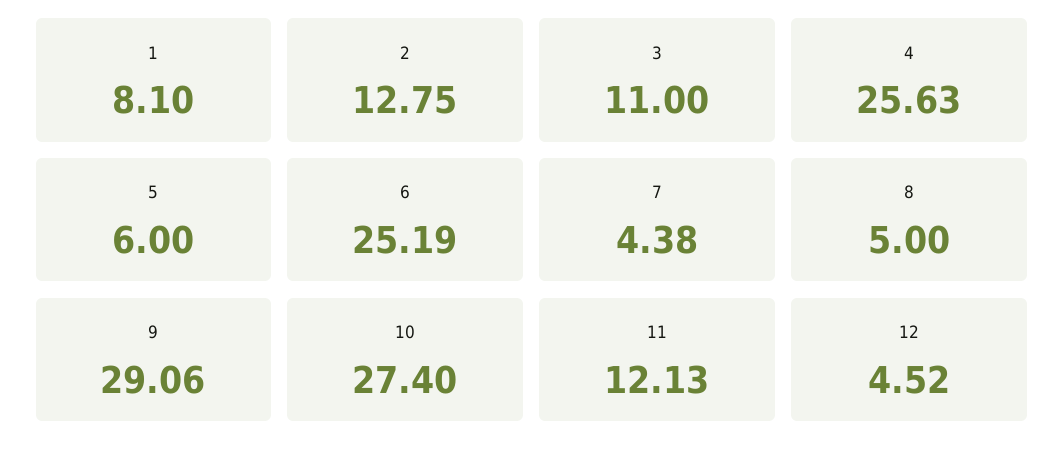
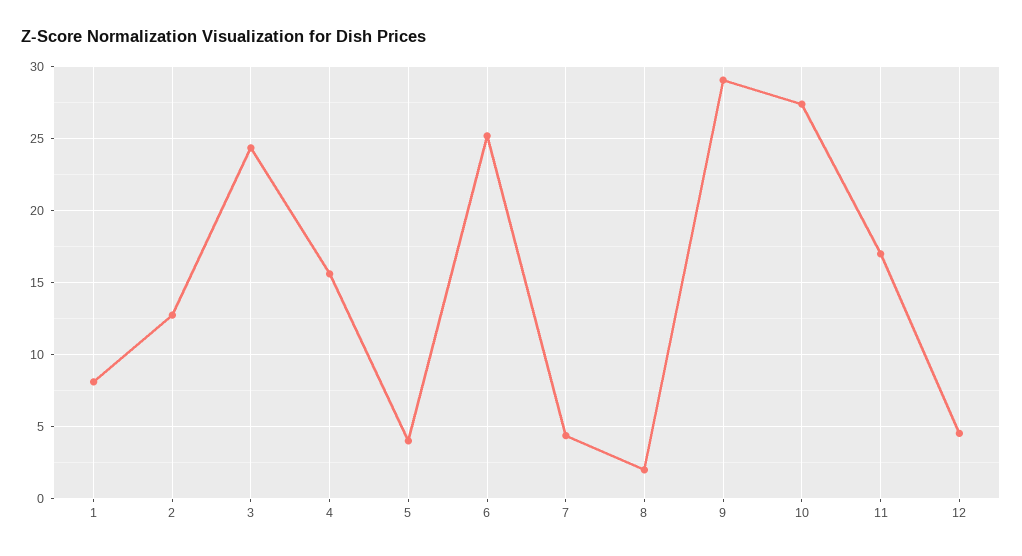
  {
    "1": 8.1,
    "2": 12.75,
-   "3": 11,
+   "3": 24.5,
-   "4": 25.63,
+   "4": 15.5,
-   "5": 6,
+   "5": 4,
    "6": 25.19,
    "7": 4.38,
-   "8": 5,
+   "8": 2,
    "9": 29.06,
    "10": 27.4,
-   "11": 12.13,
+   "11": 17,
    "12": 4.52
  }

